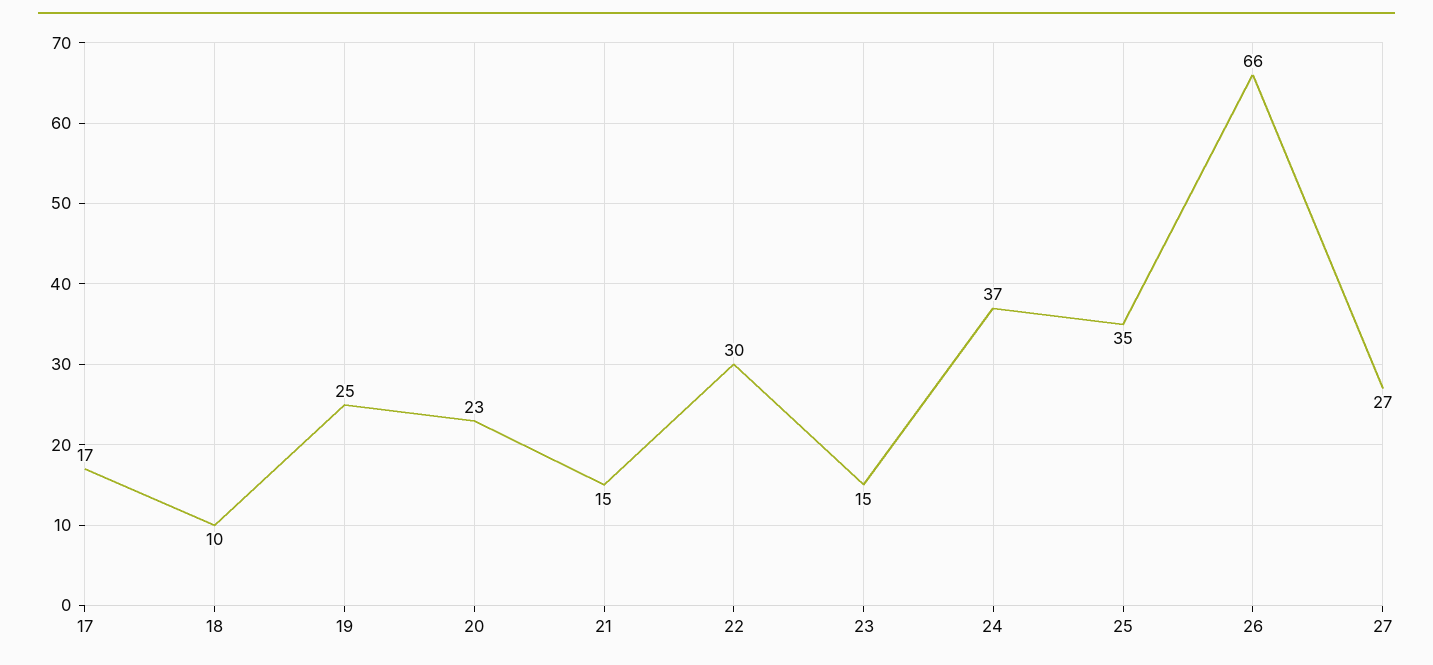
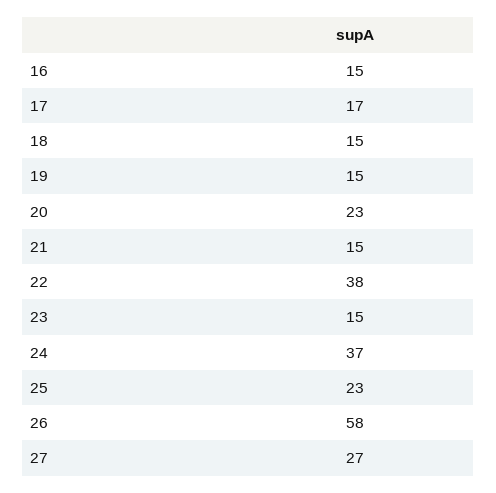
  {
    "17": 17,
-   "18": 10,
+   "18": 15,
-   "19": 25,
+   "19": 15,
    "20": 23,
    "21": 15,
-   "22": 30,
+   "22": 38,
    "23": 15,
    "24": 37,
-   "25": 35,
+   "25": 23,
-   "26": 66,
+   "26": 58,
-   "27": 27
+   "27": 27,
+   "16": 15
  }

